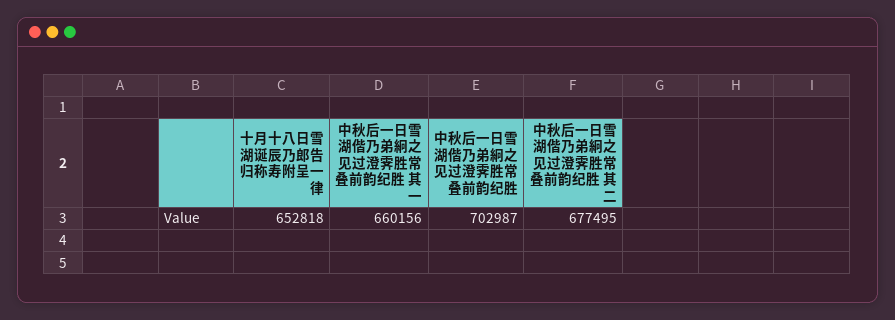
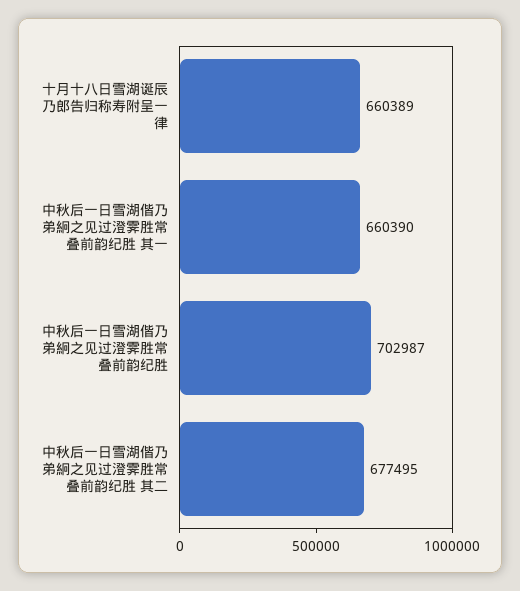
  {
-   "十月十八日雪湖诞辰乃郎告归称寿附呈一律": 652818,
+   "十月十八日雪湖诞辰乃郎告归称寿附呈一律": 660389,
-   "中秋后一日雪湖偕乃弟絅之见过澄霁胜常叠前韵纪胜 其一": 660156,
+   "中秋后一日雪湖偕乃弟絅之见过澄霁胜常叠前韵纪胜 其一": 660390,
    "中秋后一日雪湖偕乃弟絅之见过澄霁胜常叠前韵纪胜": 702987,
    "中秋后一日雪湖偕乃弟絅之见过澄霁胜常叠前韵纪胜 其二": 677495
  }

